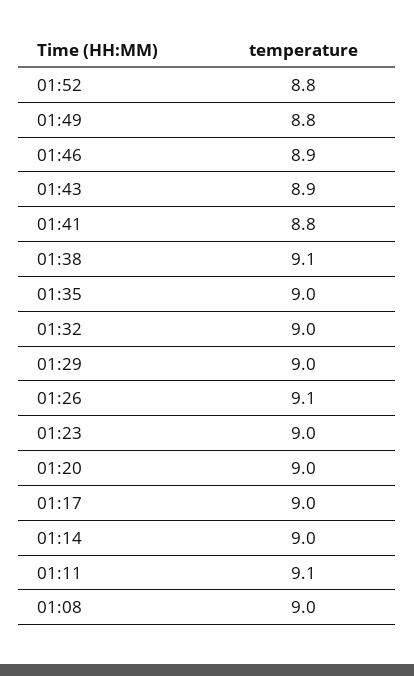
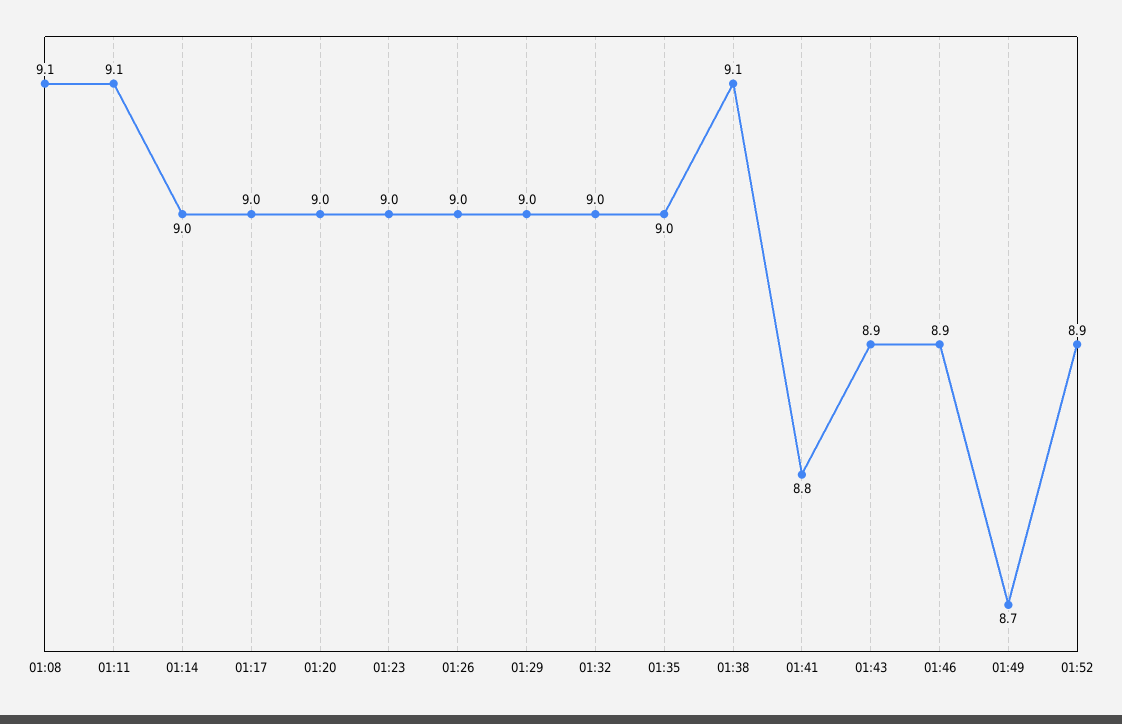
  {
-   "01:52": 8.8,
+   "01:52": 8.9,
-   "01:49": 8.8,
+   "01:49": 8.7,
    "01:46": 8.9,
    "01:43": 8.9,
    "01:41": 8.8,
    "01:38": 9.1,
    "01:35": 9,
    "01:32": 9,
    "01:29": 9,
-   "01:26": 9.1,
+   "01:26": 9,
    "01:23": 9,
    "01:20": 9,
    "01:17": 9,
    "01:14": 9,
    "01:11": 9.1,
-   "01:08": 9
+   "01:08": 9.1
  }

